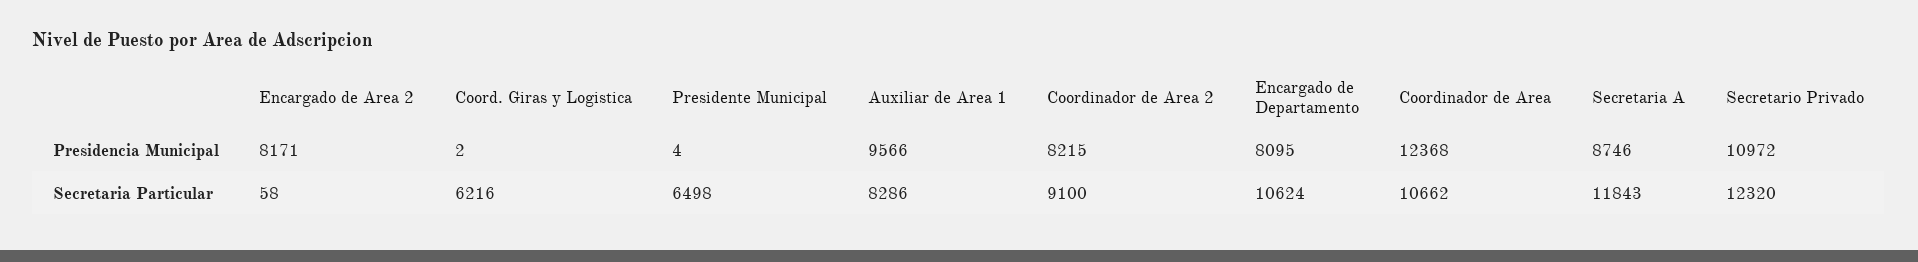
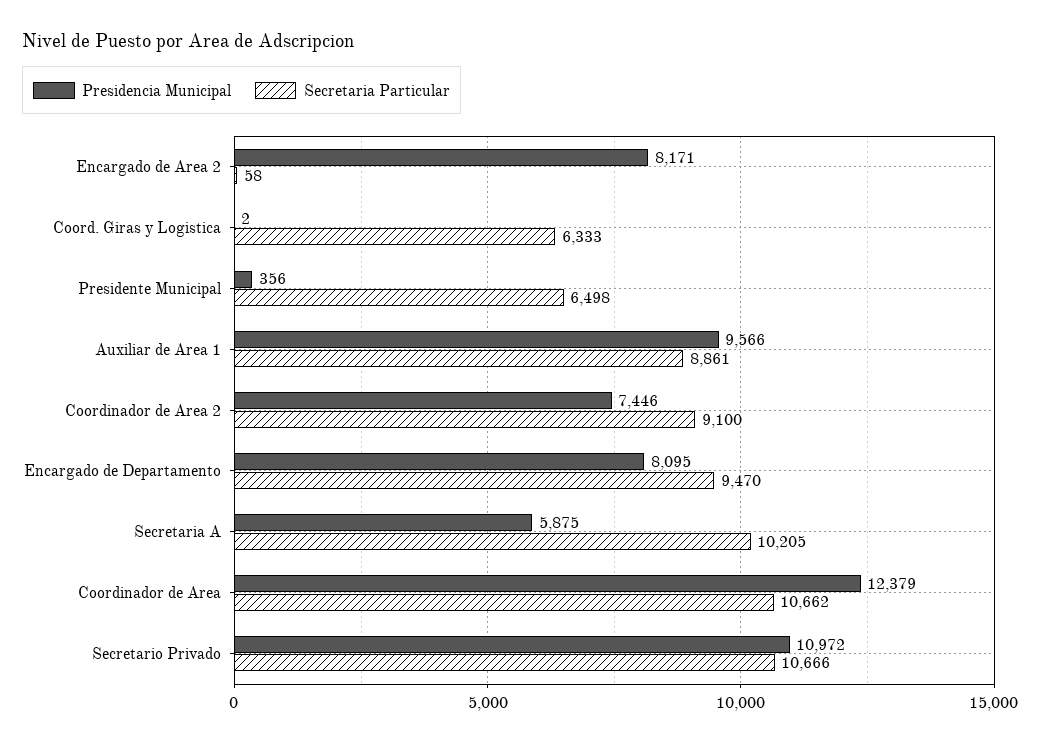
  {
    "Presidencia Municipal": {
      "Encargado de Area 2": 8171,
      "Coord. Giras y Logistica": 2,
-     "Presidente Municipal": 4,
+     "Presidente Municipal": 356,
      "Auxiliar de Area 1": 9566,
-     "Coordinador de Area 2": 8215,
+     "Coordinador de Area 2": 7446,
      "Encargado de Departamento": 8095,
-     "Coordinador de Area": 12368,
+     "Coordinador de Area": 12379,
-     "Secretaria A": 8746,
+     "Secretaria A": 5875,
      "Secretario Privado": 10972
    },
    "Secretaria Particular": {
      "Encargado de Area 2": 58,
-     "Coord. Giras y Logistica": 6216,
+     "Coord. Giras y Logistica": 6333,
      "Presidente Municipal": 6498,
-     "Auxiliar de Area 1": 8286,
+     "Auxiliar de Area 1": 8861,
      "Coordinador de Area 2": 9100,
-     "Encargado de Departamento": 10624,
+     "Encargado de Departamento": 9470,
      "Coordinador de Area": 10662,
-     "Secretaria A": 11843,
+     "Secretaria A": 10205,
-     "Secretario Privado": 12320
+     "Secretario Privado": 10666
    }
  }

